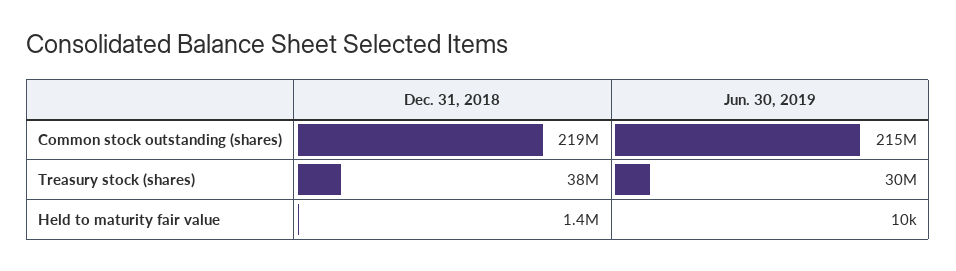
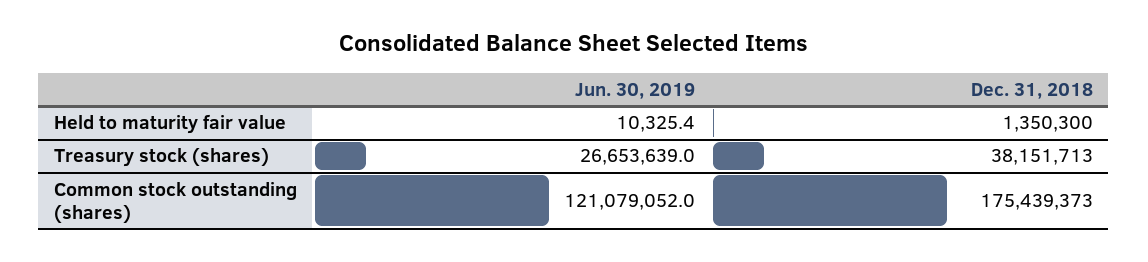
  {
    "Dec. 31, 2018": {
-     "Common stock outstanding (shares)": 219000000,
+     "Common stock outstanding (shares)": 175439373,
      "Treasury stock (shares)": 38151713,
      "Held to maturity fair value": 1350300
    },
    "Jun. 30, 2019": {
-     "Common stock outstanding (shares)": 215000000,
+     "Common stock outstanding (shares)": 121079052,
-     "Treasury stock (shares)": 30000000,
+     "Treasury stock (shares)": 26653639,
      "Held to maturity fair value": 10325.4
    }
  }

